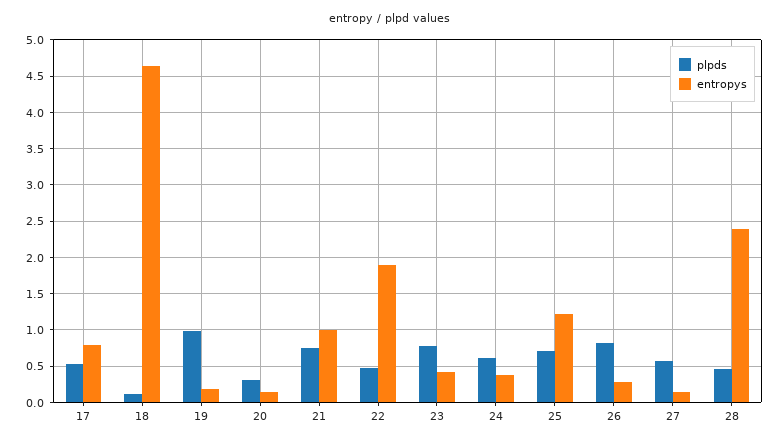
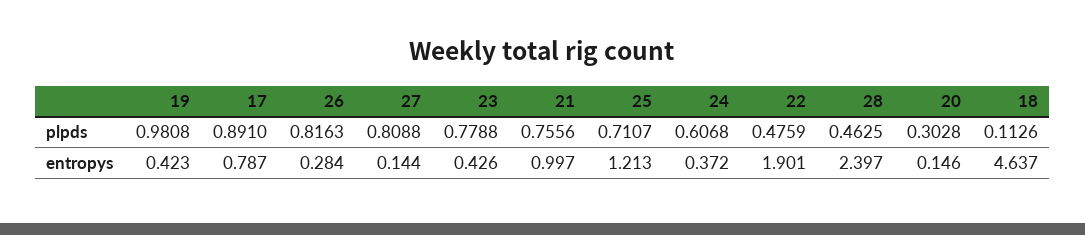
  {
    "plpds": {
-     "17": 0.5,
+     "17": 0.891,
      "18": 0.1126,
      "19": 0.9808,
      "20": 0.3028,
      "21": 0.7556,
      "22": 0.4759,
      "23": 0.7788,
      "24": 0.6068,
      "25": 0.7107,
      "26": 0.8163,
-     "27": 0.6,
+     "27": 0.8088,
      "28": 0.4625
    },
    "entropys": {
      "17": 0.787,
      "18": 4.637,
-     "19": 0.2,
+     "19": 0.423,
      "20": 0.146,
      "21": 0.997,
      "22": 1.901,
      "23": 0.426,
      "24": 0.372,
      "25": 1.213,
      "26": 0.284,
      "27": 0.144,
      "28": 2.397
    }
  }

